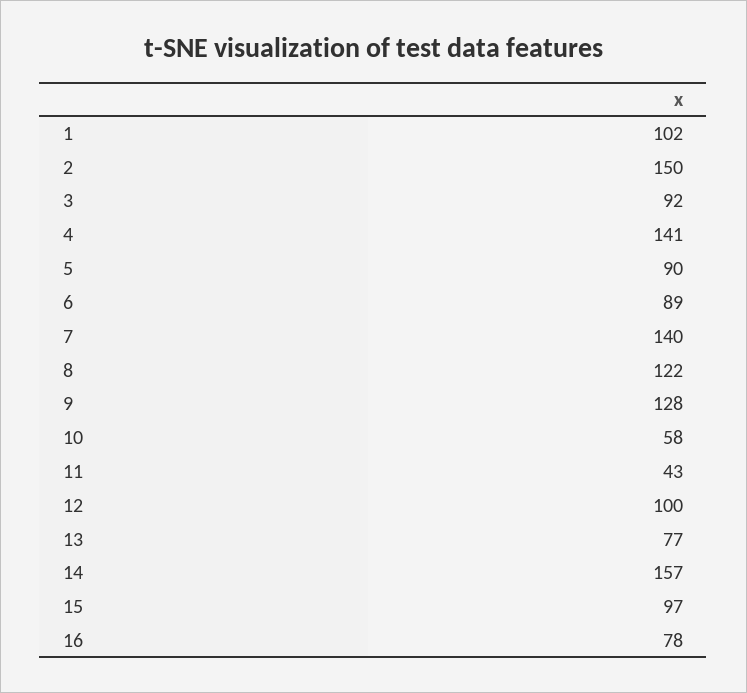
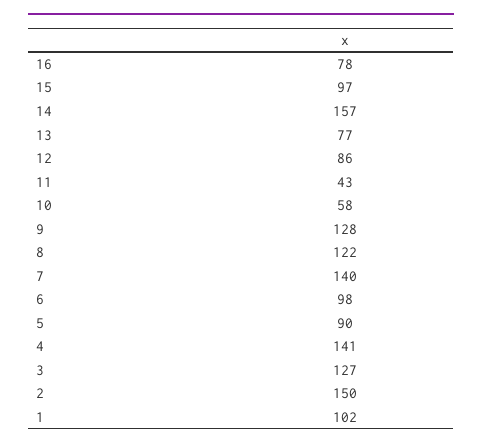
  {
    "1": 102,
    "2": 150,
-   "3": 92,
+   "3": 127,
    "4": 141,
    "5": 90,
-   "6": 89,
+   "6": 98,
    "7": 140,
    "8": 122,
    "9": 128,
    "10": 58,
    "11": 43,
-   "12": 100,
+   "12": 86,
    "13": 77,
    "14": 157,
    "15": 97,
    "16": 78
  }

